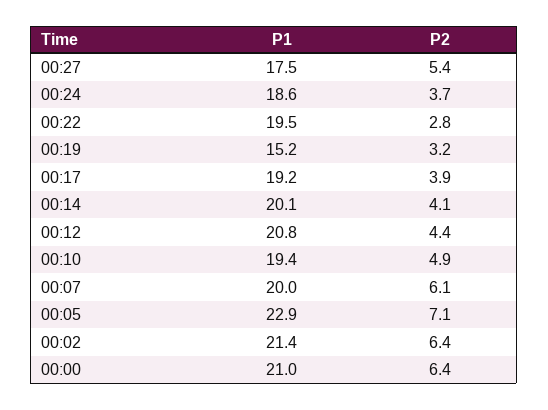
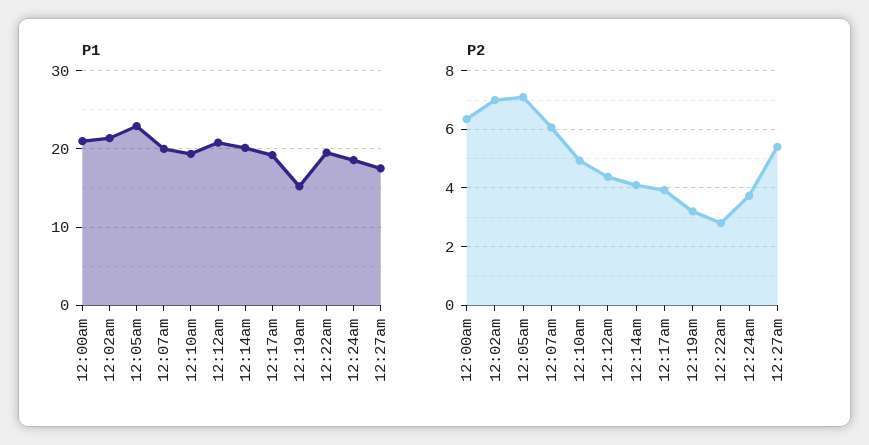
  {
    "P1": {
      "00:27": 17.5,
      "00:24": 18.6,
      "00:22": 19.5,
      "00:19": 15.2,
      "00:17": 19.2,
      "00:14": 20.1,
      "00:12": 20.8,
      "00:10": 19.4,
      "00:07": 20,
      "00:05": 22.9,
      "00:02": 21.4,
      "00:00": 21
    },
    "P2": {
      "00:27": 5.4,
      "00:24": 3.7,
      "00:22": 2.8,
      "00:19": 3.2,
      "00:17": 3.9,
      "00:14": 4.1,
      "00:12": 4.4,
      "00:10": 4.9,
      "00:07": 6.1,
      "00:05": 7.1,
-     "00:02": 6.4,
+     "00:02": 7,
      "00:00": 6.4
    }
  }

